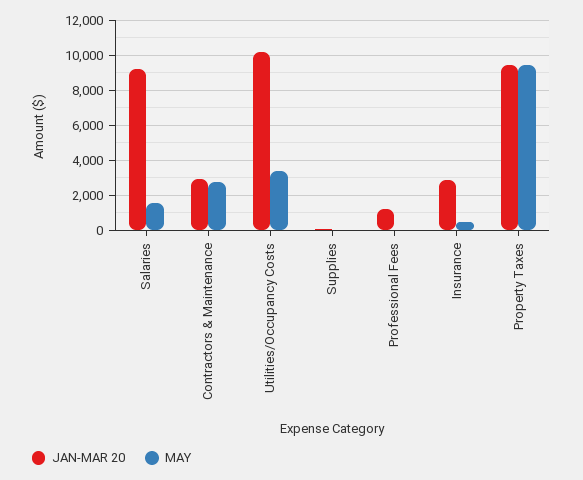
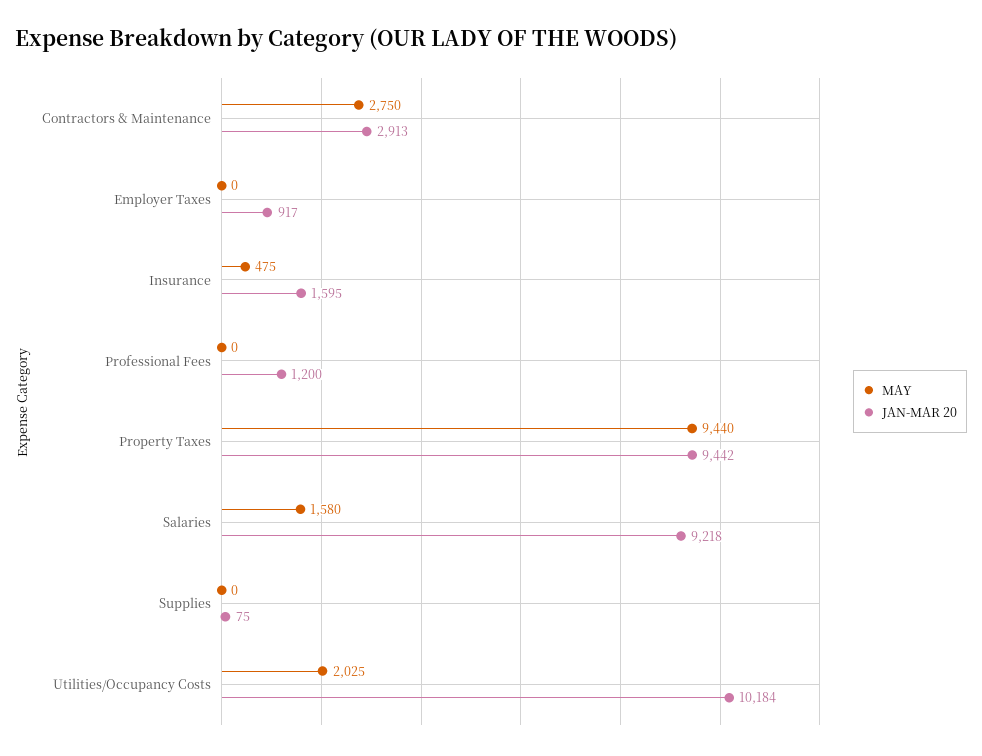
  {
    "JAN-MAR 20": {
      "Salaries": 9218,
      "Contractors & Maintenance": 2913,
      "Utilities/Occupancy Costs": 10184,
      "Supplies": 75,
      "Professional Fees": 1200,
-     "Insurance": 3000,
+     "Insurance": 1595,
-     "Property Taxes": 9442
+     "Property Taxes": 9442,
+     "Employer Taxes": 917
    },
    "MAY": {
      "Salaries": 1580,
      "Contractors & Maintenance": 2750,
-     "Utilities/Occupancy Costs": 3500,
+     "Utilities/Occupancy Costs": 2025,
      "Supplies": 0,
      "Professional Fees": 0,
      "Insurance": 475,
-     "Property Taxes": 9440
+     "Property Taxes": 9440,
+     "Employer Taxes": 0
    }
  }

